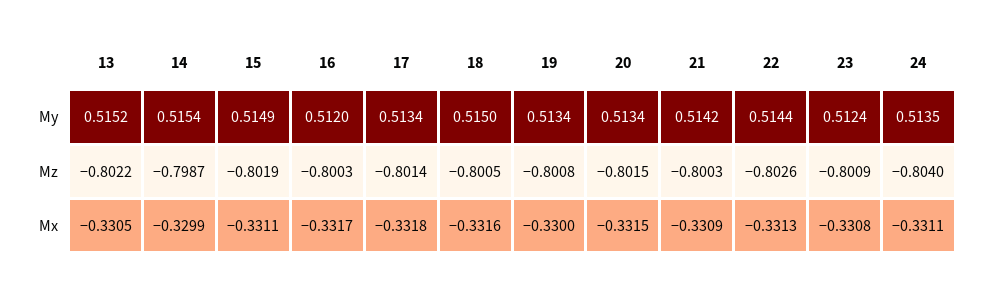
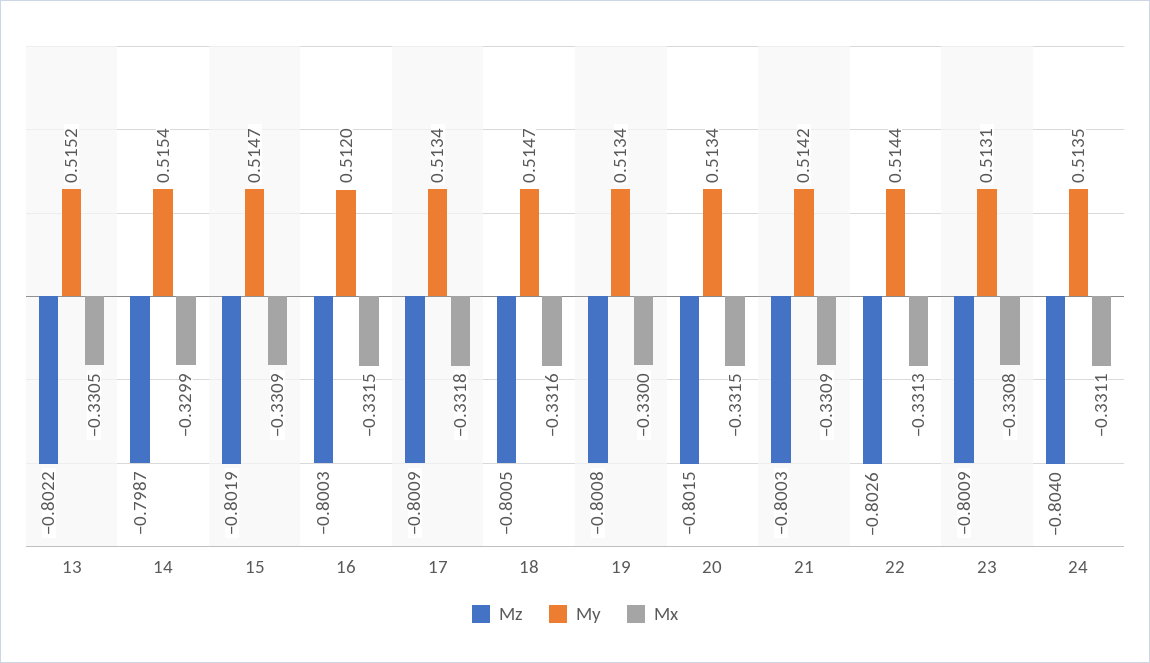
  {
    "My": {
      "13": 0.5152,
      "14": 0.5154,
-     "15": 0.5149,
+     "15": 0.5147,
      "16": 0.512,
      "17": 0.5134,
-     "18": 0.515,
+     "18": 0.5147,
      "19": 0.5134,
      "20": 0.5134,
      "21": 0.5142,
      "22": 0.5144,
-     "23": 0.5124,
+     "23": 0.5131,
      "24": 0.5135
    },
    "Mz": {
      "13": -0.8022,
      "14": -0.7987,
      "15": -0.8019,
      "16": -0.8003,
-     "17": -0.8014,
+     "17": -0.8009,
      "18": -0.8005,
      "19": -0.8008,
      "20": -0.8015,
      "21": -0.8003,
      "22": -0.8026,
      "23": -0.8009,
      "24": -0.804
    },
    "Mx": {
      "13": -0.3305,
      "14": -0.3299,
-     "15": -0.3311,
+     "15": -0.3309,
-     "16": -0.3317,
+     "16": -0.3315,
      "17": -0.3318,
      "18": -0.3316,
      "19": -0.33,
      "20": -0.3315,
      "21": -0.3309,
      "22": -0.3313,
      "23": -0.3308,
      "24": -0.3311
    }
  }

